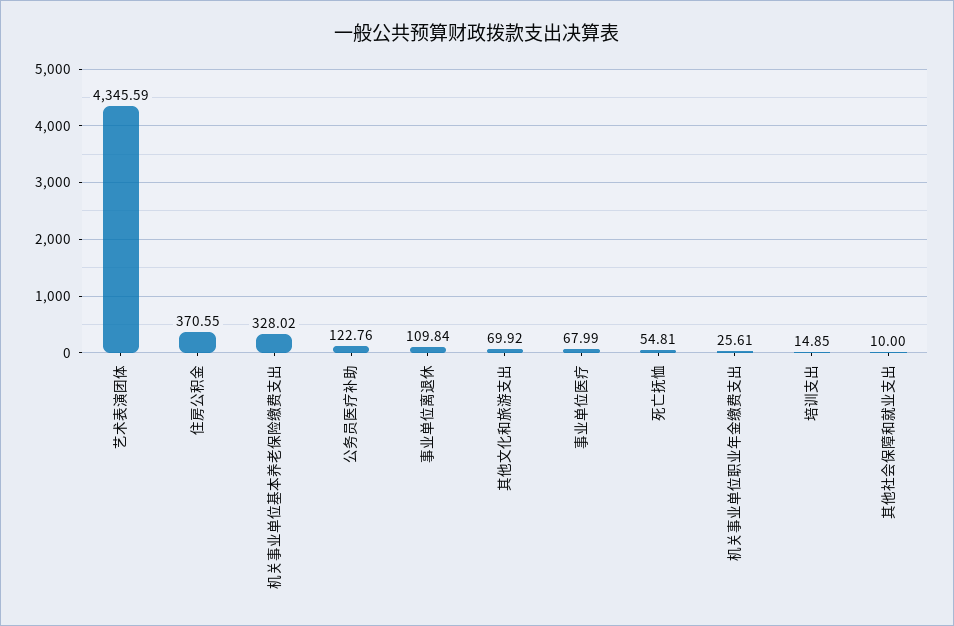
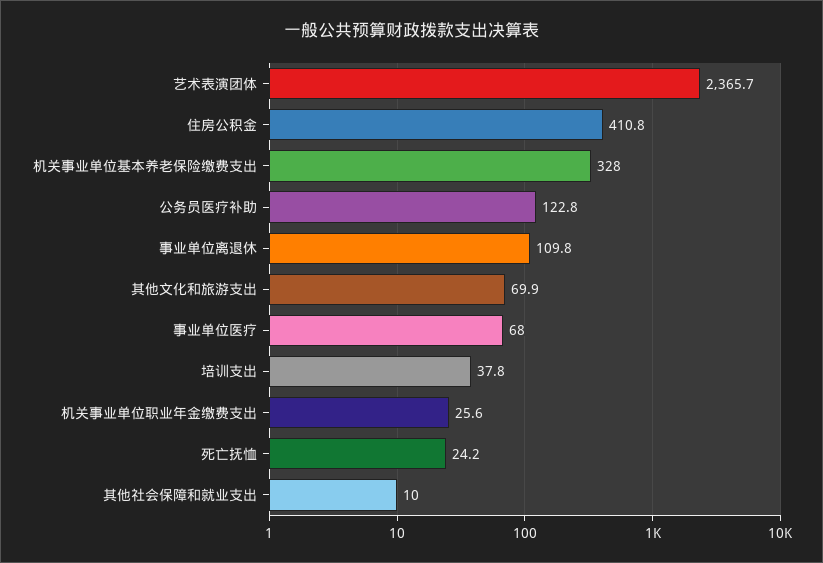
  {
-   "艺术表演团体": 4345.59,
+   "艺术表演团体": 2365.7,
-   "住房公积金": 370.55,
+   "住房公积金": 410.8,
    "机关事业单位基本养老保险缴费支出": 328.02,
    "公务员医疗补助": 122.76,
    "事业单位离退休": 109.84,
    "其他文化和旅游支出": 69.92,
    "事业单位医疗": 67.99,
-   "死亡抚恤": 54.81,
+   "死亡抚恤": 24.2,
    "机关事业单位职业年金缴费支出": 25.61,
-   "培训支出": 14.85,
+   "培训支出": 37.8,
    "其他社会保障和就业支出": 10
  }

